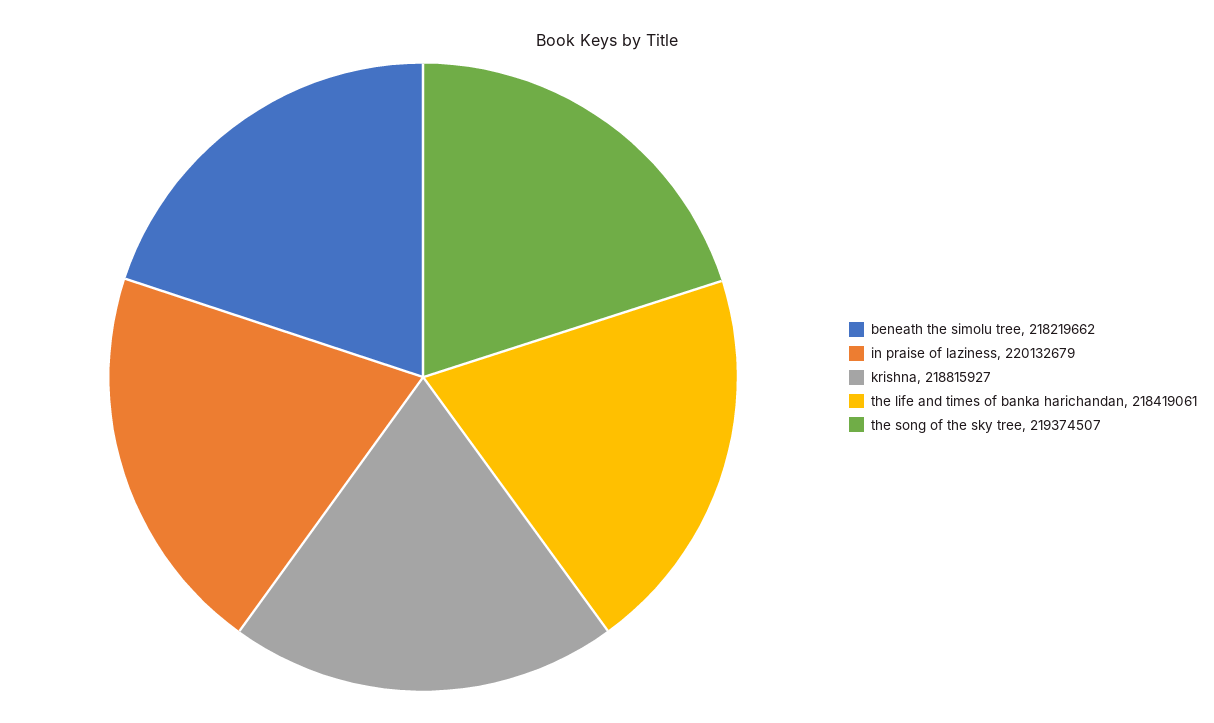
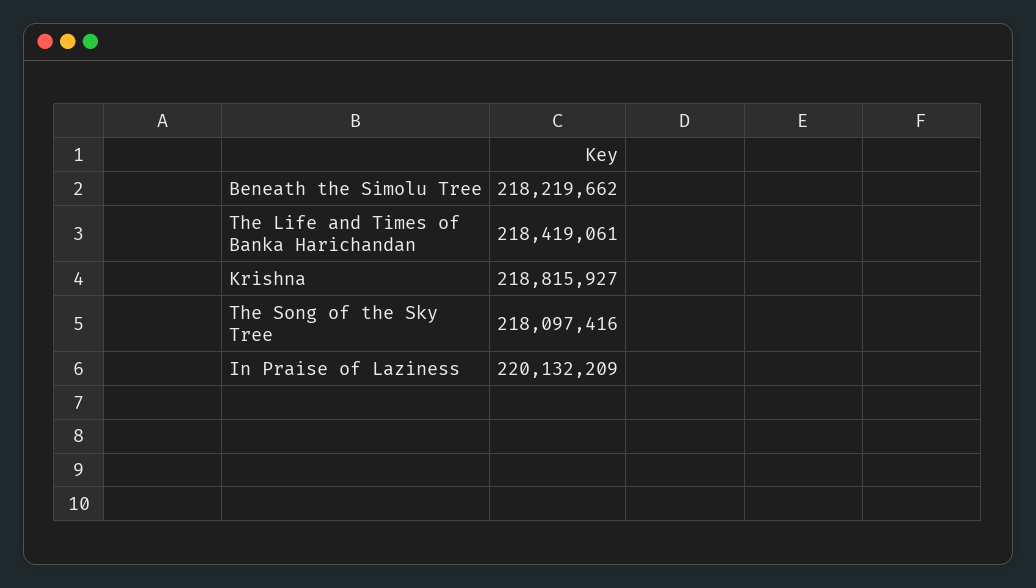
  {
    "beneath the simolu tree": 218219662,
-   "in praise of laziness": 220132679,
+   "in praise of laziness": 220132209,
    "krishna": 218815927,
    "the life and times of banka harichandan": 218419061,
-   "the song of the sky tree": 219374507
+   "the song of the sky tree": 218097416
  }

